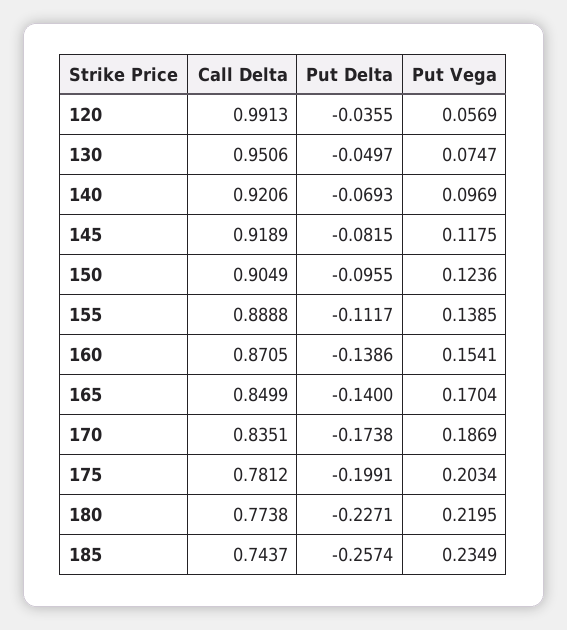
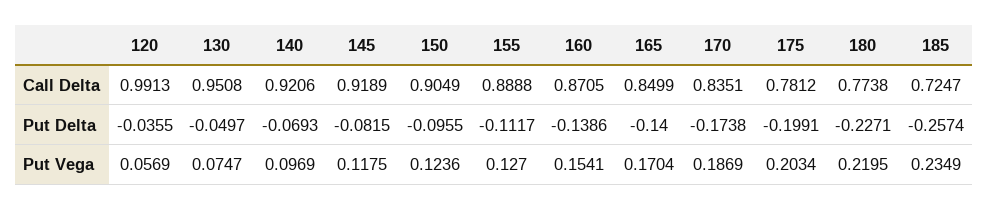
  {
    "Call Delta": {
      "120": 0.9913,
-     "130": 0.9506,
+     "130": 0.9508,
      "140": 0.9206,
      "145": 0.9189,
      "150": 0.9049,
      "155": 0.8888,
      "160": 0.8705,
      "165": 0.8499,
      "170": 0.8351,
      "175": 0.7812,
      "180": 0.7738,
-     "185": 0.7437
+     "185": 0.7247
    },
    "Put Delta": {
      "120": -0.0355,
      "130": -0.0497,
      "140": -0.0693,
      "145": -0.0815,
      "150": -0.0955,
      "155": -0.1117,
      "160": -0.1386,
      "165": -0.14,
      "170": -0.1738,
      "175": -0.1991,
      "180": -0.2271,
      "185": -0.2574
    },
    "Put Vega": {
      "120": 0.0569,
      "130": 0.0747,
      "140": 0.0969,
      "145": 0.1175,
      "150": 0.1236,
-     "155": 0.1385,
+     "155": 0.127,
      "160": 0.1541,
      "165": 0.1704,
      "170": 0.1869,
      "175": 0.2034,
      "180": 0.2195,
      "185": 0.2349
    }
  }

